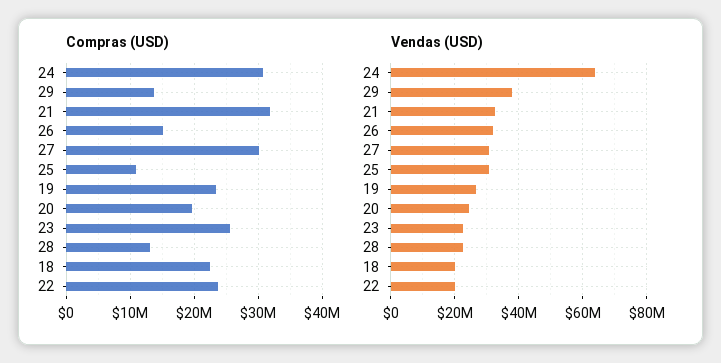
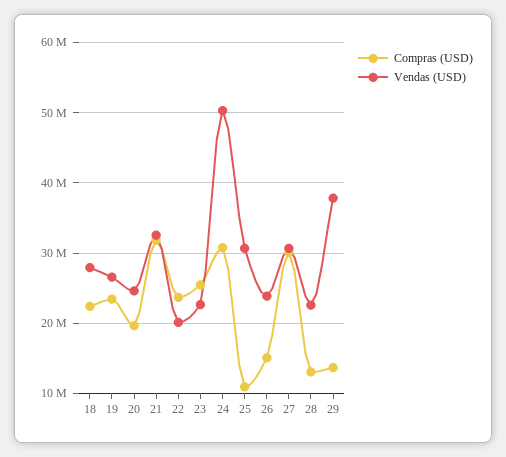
  {
    "Compras (USD)": {
      "24": 31000000,
      "29": 14000000,
      "21": 32000000,
      "26": 15000000,
      "27": 30000000,
      "25": 11000000,
      "19": 23000000,
      "20": 20000000,
      "23": 25000000,
      "28": 13000000,
      "18": 22000000,
      "22": 24000000
    },
    "Vendas (USD)": {
-     "24": 64000000,
+     "24": 50000000,
      "29": 38000000,
      "21": 33000000,
-     "26": 32000000,
+     "26": 24000000,
      "27": 31000000,
      "25": 31000000,
      "19": 27000000,
      "20": 25000000,
      "23": 23000000,
      "28": 23000000,
-     "18": 20000000,
+     "18": 28000000,
      "22": 20000000
    }
  }

